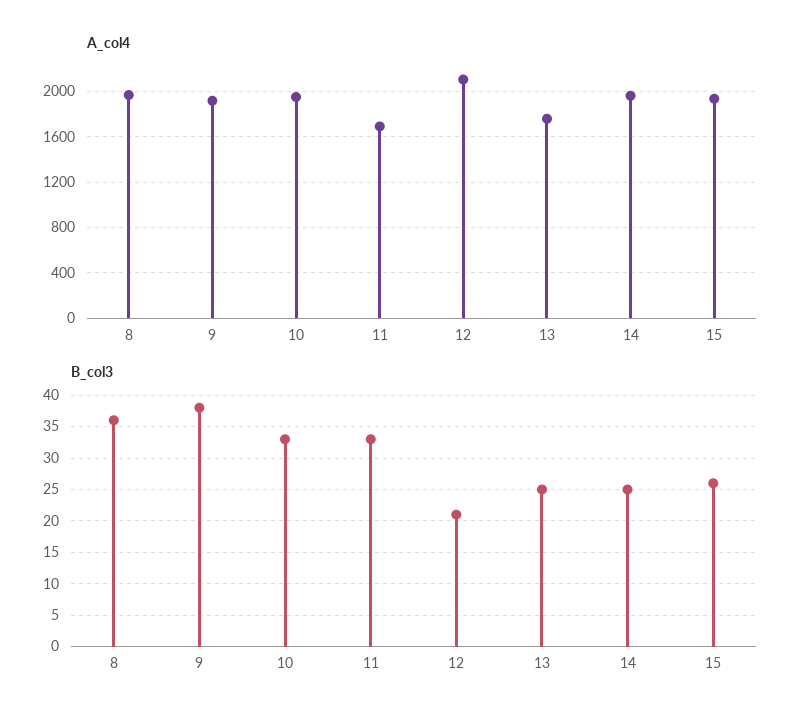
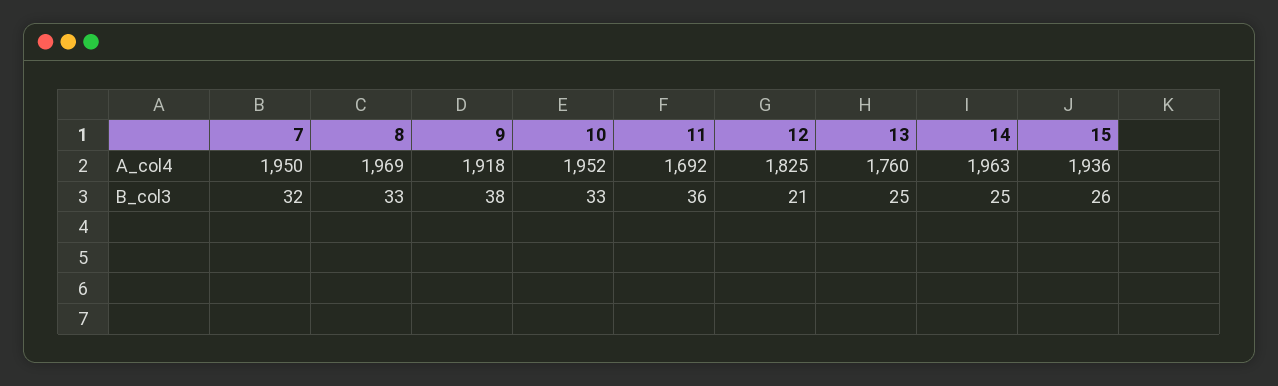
  {
    "A_col4": {
      "8": 1969,
      "9": 1918,
      "10": 1952,
      "11": 1692,
-     "12": 2100,
+     "12": 1825,
      "13": 1760,
      "14": 1963,
-     "15": 1936
+     "15": 1936,
+     "7": 1950
    },
    "B_col3": {
-     "8": 36,
+     "8": 33,
      "9": 38,
      "10": 33,
-     "11": 33,
+     "11": 36,
      "12": 21,
      "13": 25,
      "14": 25,
-     "15": 26
+     "15": 26,
+     "7": 32
    }
  }

